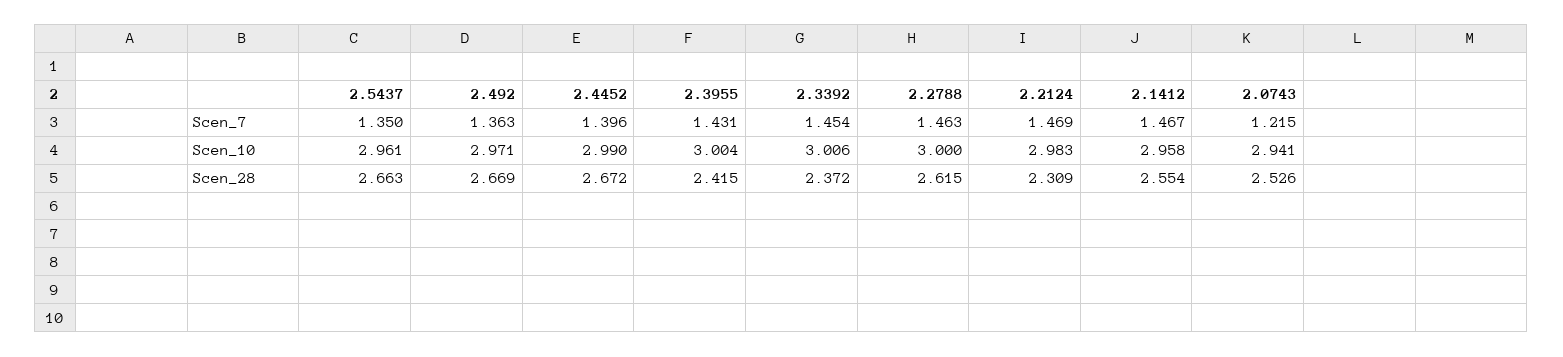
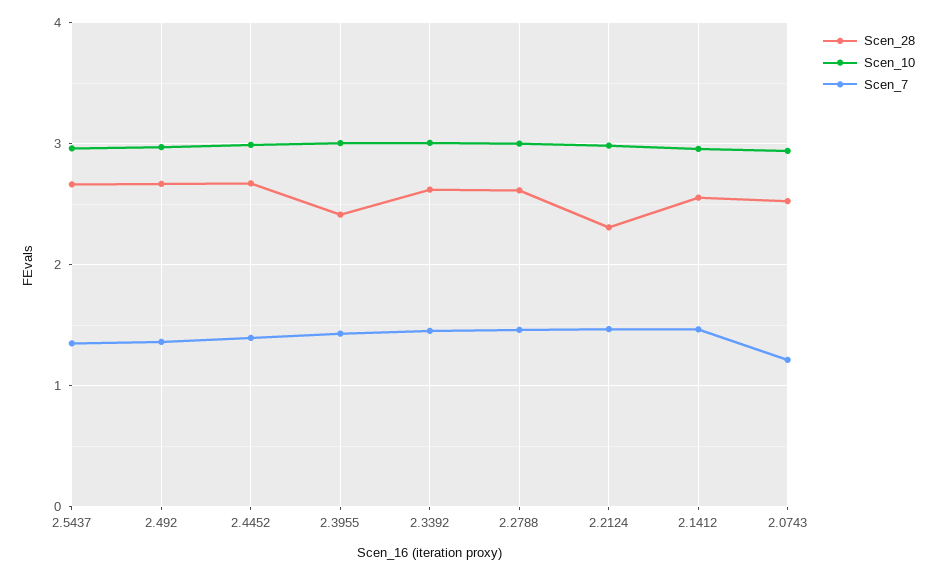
  {
    "Scen_7": {
      "2.5437": 1.35,
      "2.492": 1.363,
      "2.4452": 1.396,
      "2.3955": 1.431,
      "2.3392": 1.454,
      "2.2788": 1.463,
      "2.2124": 1.469,
      "2.1412": 1.467,
      "2.0743": 1.215
    },
    "Scen_10": {
      "2.5437": 2.961,
      "2.492": 2.971,
      "2.4452": 2.99,
      "2.3955": 3.004,
      "2.3392": 3.006,
      "2.2788": 3,
      "2.2124": 2.983,
      "2.1412": 2.958,
      "2.0743": 2.941
    },
    "Scen_28": {
      "2.5437": 2.663,
      "2.492": 2.669,
      "2.4452": 2.672,
      "2.3955": 2.415,
-     "2.3392": 2.372,
+     "2.3392": 2.6,
      "2.2788": 2.615,
      "2.2124": 2.309,
      "2.1412": 2.554,
      "2.0743": 2.526
    }
  }

